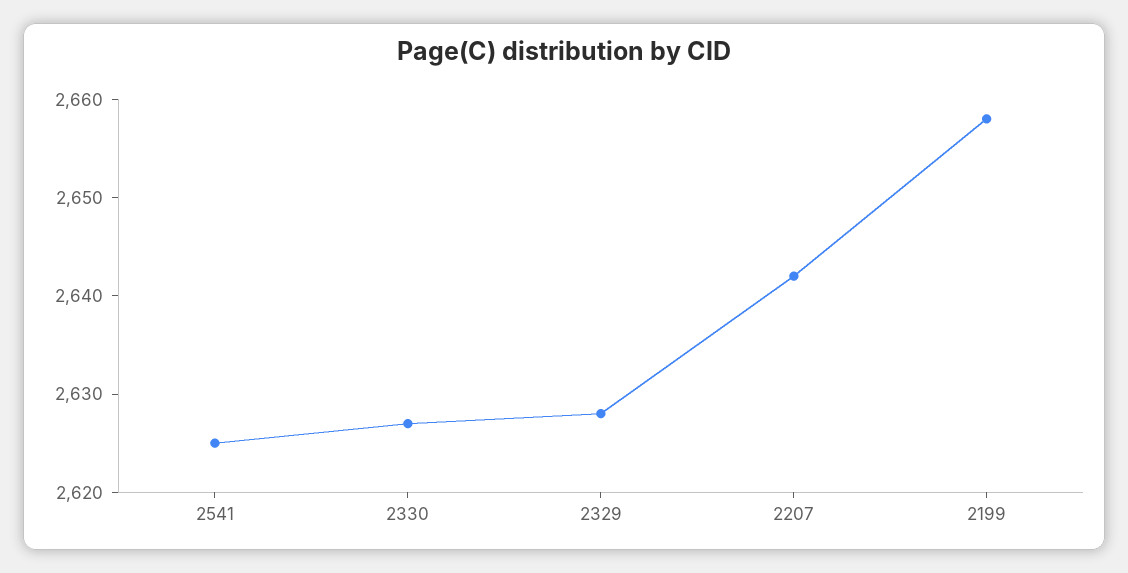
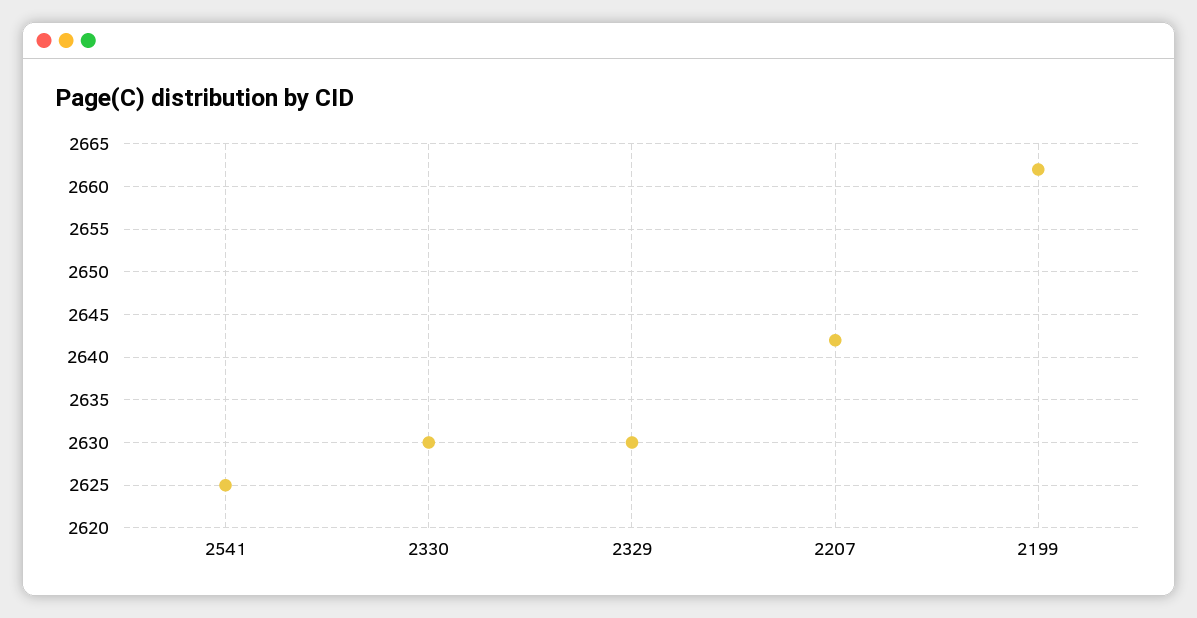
  {
    "2541": 2625,
-   "2330": 2627,
+   "2330": 2630,
-   "2329": 2628,
+   "2329": 2630,
    "2207": 2642,
-   "2199": 2658
+   "2199": 2662
  }

